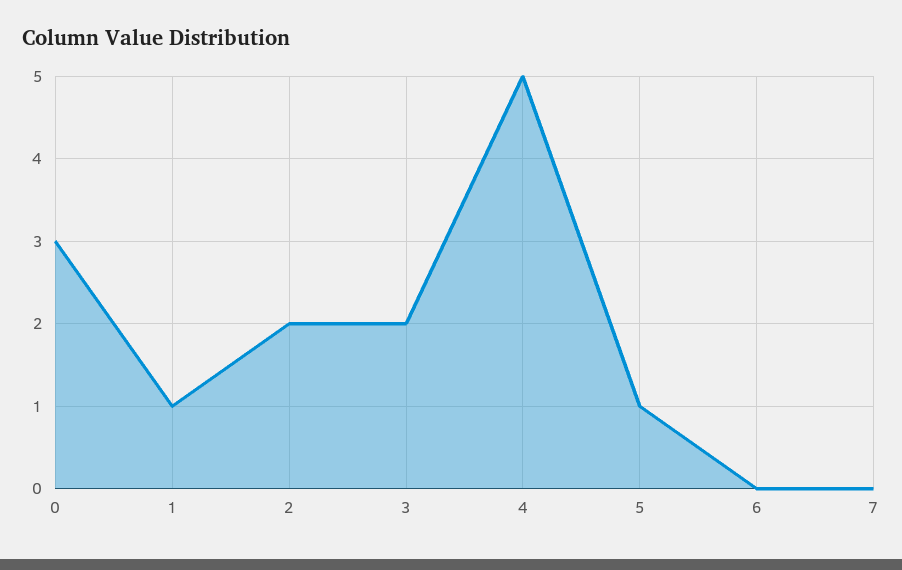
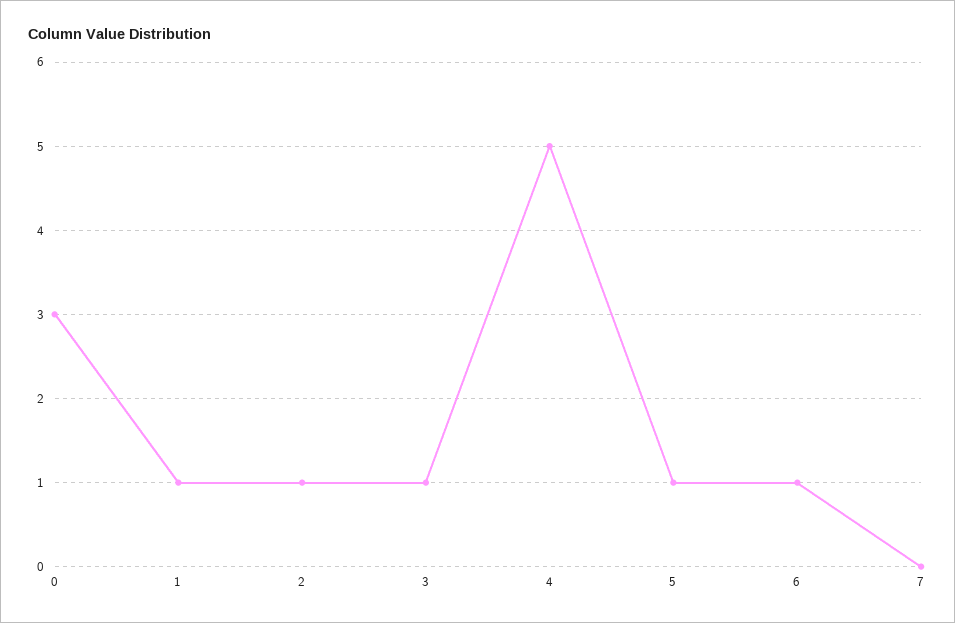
  {
    "0": 3,
    "1": 1,
-   "2": 2,
+   "2": 1,
-   "3": 2,
+   "3": 1,
    "4": 5,
    "5": 1,
-   "6": 0,
+   "6": 1,
    "7": 0
  }

